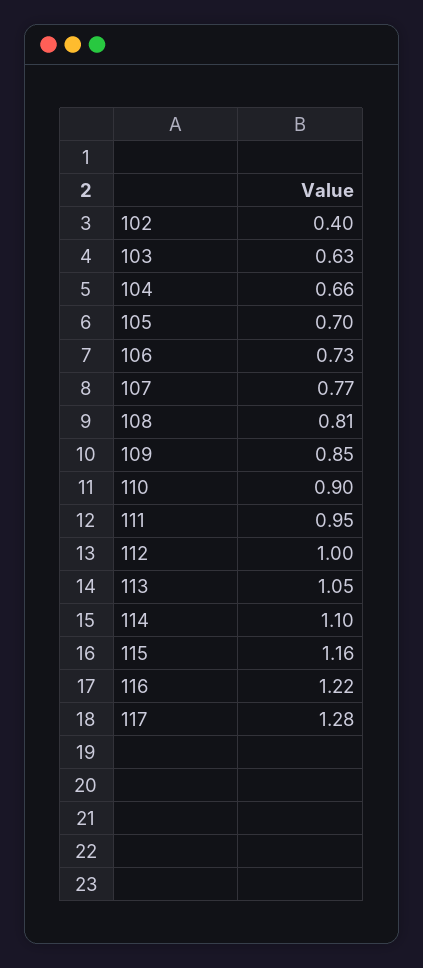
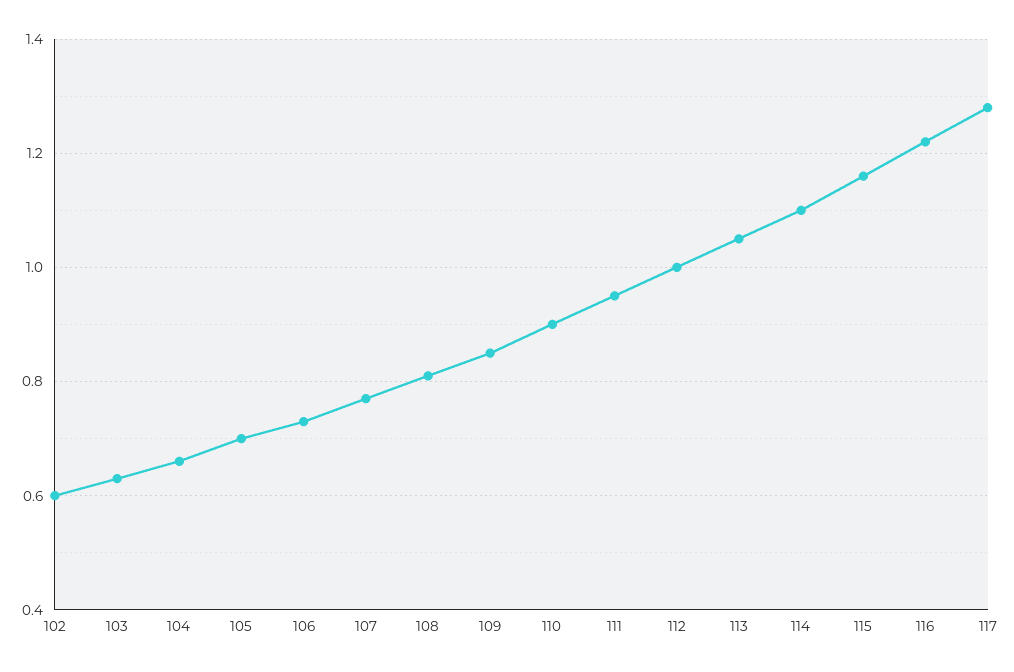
  {
-   "102": 0.4,
+   "102": 0.6,
    "103": 0.63,
    "104": 0.66,
    "105": 0.7,
    "106": 0.73,
    "107": 0.77,
    "108": 0.81,
    "109": 0.85,
    "110": 0.9,
    "111": 0.95,
    "112": 1,
    "113": 1.05,
    "114": 1.1,
    "115": 1.16,
    "116": 1.22,
    "117": 1.28
  }

